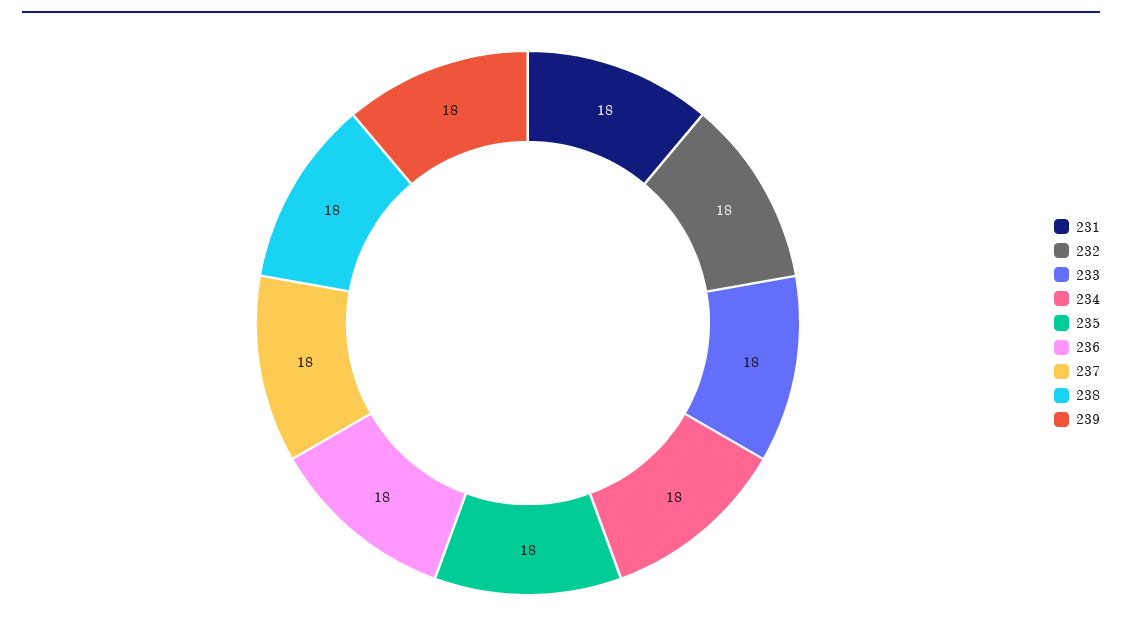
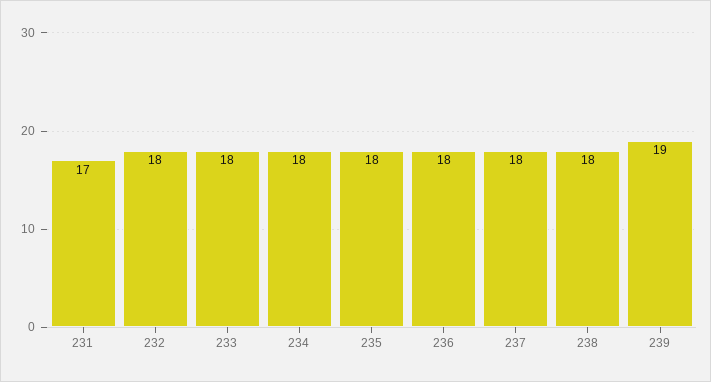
  {
-   "231": 18,
+   "231": 17,
    "232": 18,
    "233": 18,
    "234": 18,
    "235": 18,
    "236": 18,
    "237": 18,
    "238": 18,
-   "239": 18
+   "239": 19
  }

